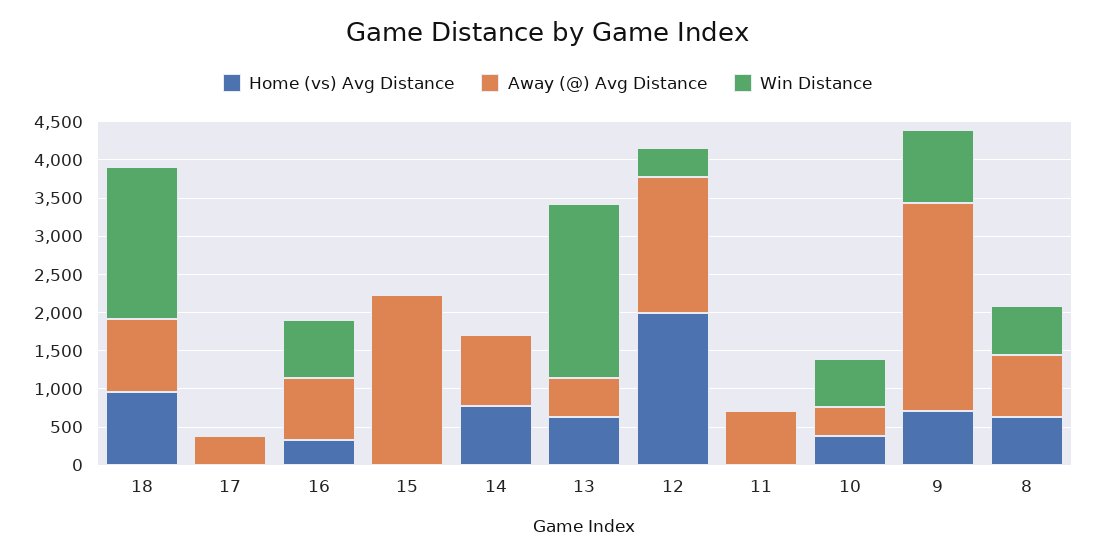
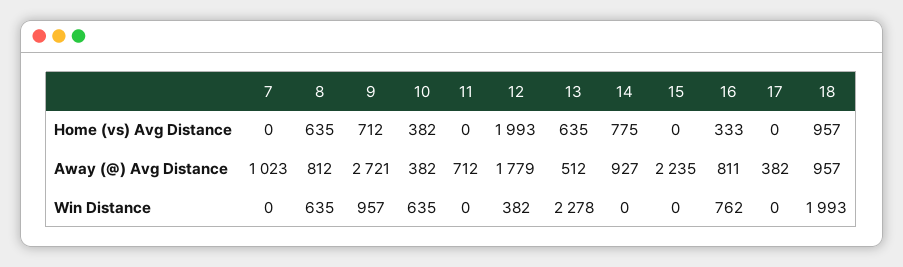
  {
    "Home (vs) Avg Distance": {
      "18": 957,
      "17": 0,
      "16": 333,
      "15": 0,
      "14": 775,
      "13": 635,
      "12": 1993,
      "11": 0,
      "10": 382,
      "9": 712,
-     "8": 635
+     "8": 635,
+     "7": 0
    },
    "Away (@) Avg Distance": {
      "18": 957,
      "17": 382,
      "16": 811,
      "15": 2235,
      "14": 927,
      "13": 512,
      "12": 1779,
      "11": 712,
      "10": 382,
      "9": 2721,
-     "8": 812
+     "8": 812,
+     "7": 1023
    },
    "Win Distance": {
      "18": 1993,
      "17": 0,
      "16": 762,
      "15": 0,
      "14": 0,
      "13": 2278,
      "12": 382,
      "11": 0,
      "10": 635,
      "9": 957,
-     "8": 635
+     "8": 635,
+     "7": 0
    }
  }

